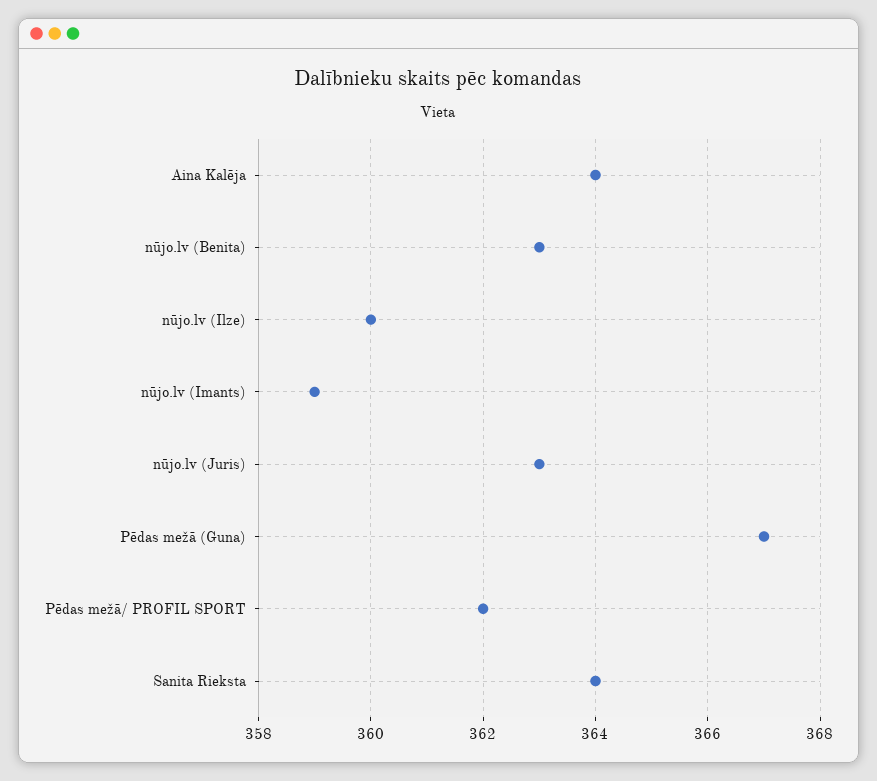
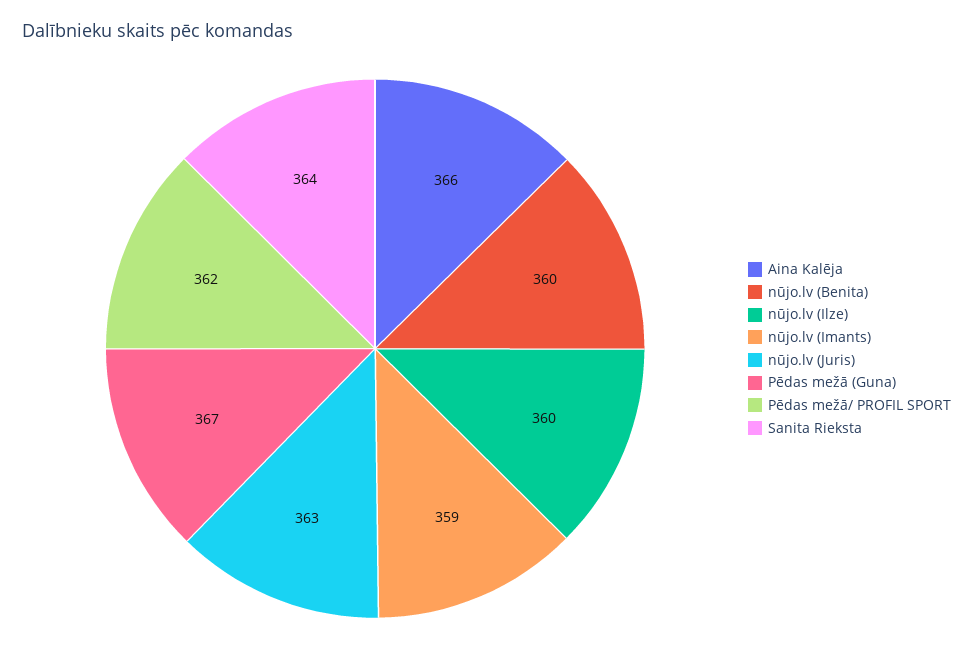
  {
-   "Aina Kalēja": 364,
+   "Aina Kalēja": 366,
-   "nūjo.lv (Benita)": 363,
+   "nūjo.lv (Benita)": 360,
    "nūjo.lv (Ilze)": 360,
    "nūjo.lv (Imants)": 359,
    "nūjo.lv (Juris)": 363,
    "Pēdas mežā (Guna)": 367,
    "Pēdas mežā/ PROFIL SPORT": 362,
    "Sanita Rieksta": 364
  }

